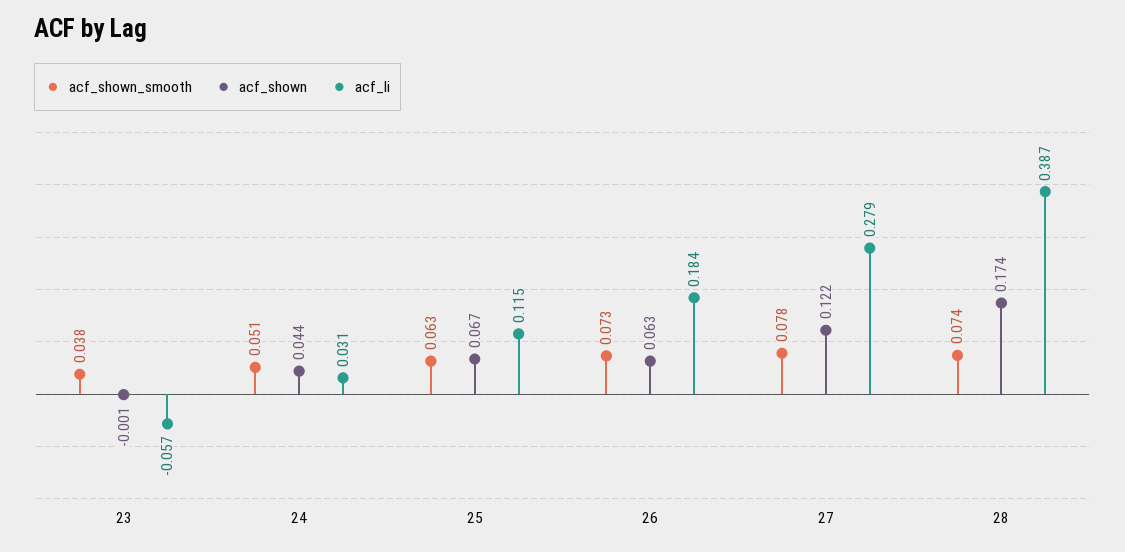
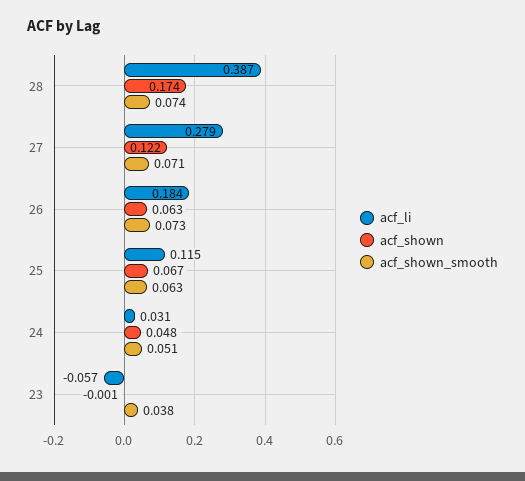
  {
    "acf_shown_smooth": {
      "23": 0.038,
      "24": 0.051,
      "25": 0.063,
      "26": 0.073,
-     "27": 0.078,
+     "27": 0.071,
      "28": 0.074
    },
    "acf_shown": {
      "23": -0.001,
-     "24": 0.044,
+     "24": 0.048,
      "25": 0.067,
      "26": 0.063,
      "27": 0.122,
      "28": 0.174
    },
    "acf_li": {
      "23": -0.057,
      "24": 0.031,
      "25": 0.115,
      "26": 0.184,
      "27": 0.279,
      "28": 0.387
    }
  }

